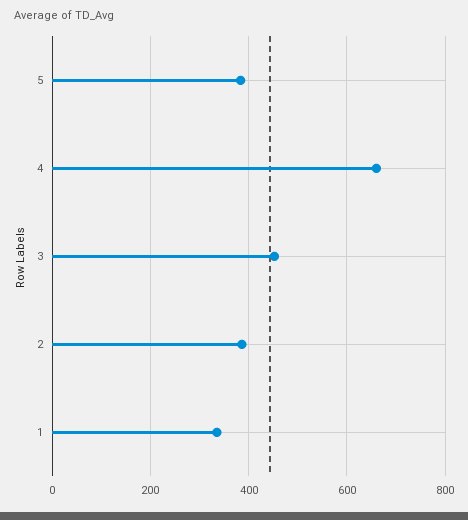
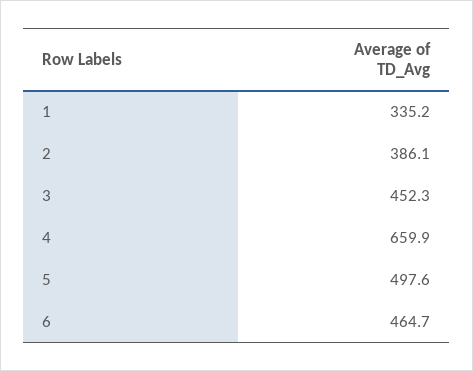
  {
-   "5": 380,
+   "5": 497.6,
    "4": 659.9,
    "3": 452.3,
    "2": 386.1,
-   "1": 335.2
+   "1": 335.2,
+   "6": 464.7
  }

